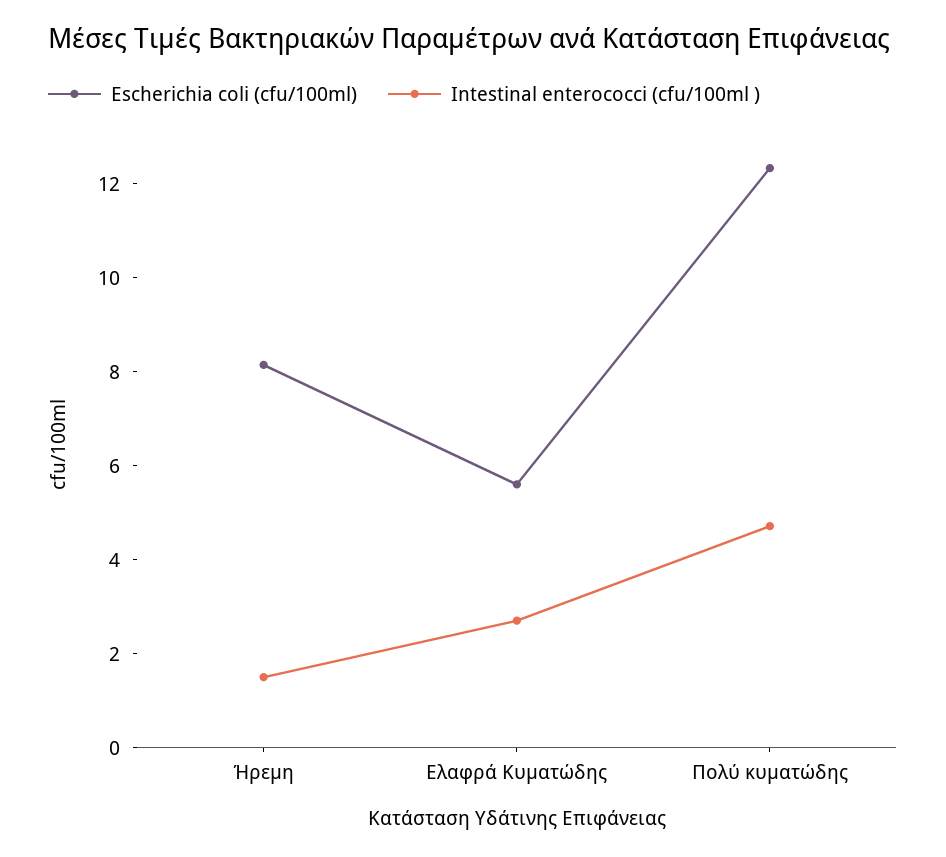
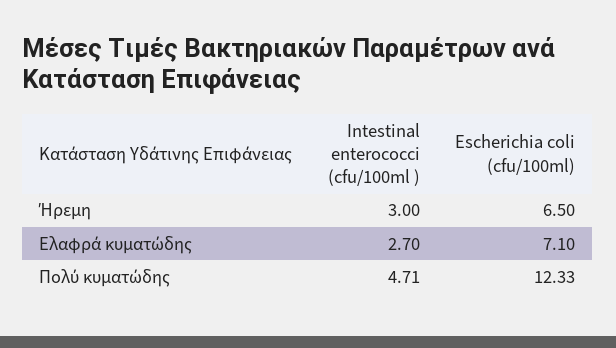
  {
    "Escherichia coli (cfu/100ml)": {
-     "Ήρεμη": 8,
+     "Ήρεμη": 6.5,
-     "Ελαφρά Κυματώδης": 5.5,
+     "Ελαφρά Κυματώδης": 7.1,
      "Πολύ κυματώδης": 12.33
    },
    "Intestinal enterococci (cfu/100ml )": {
-     "Ήρεμη": 1.5,
+     "Ήρεμη": 3,
      "Ελαφρά Κυματώδης": 2.7,
      "Πολύ κυματώδης": 4.71
    }
  }

